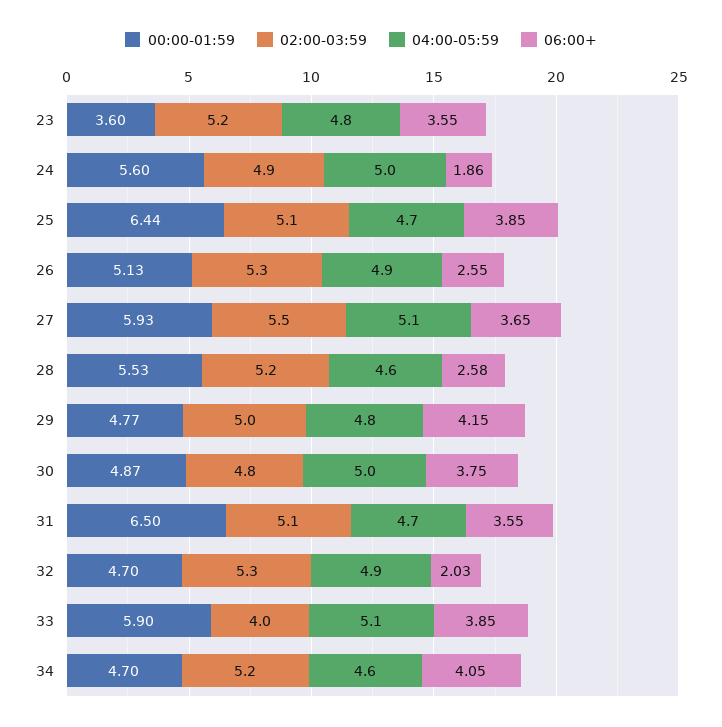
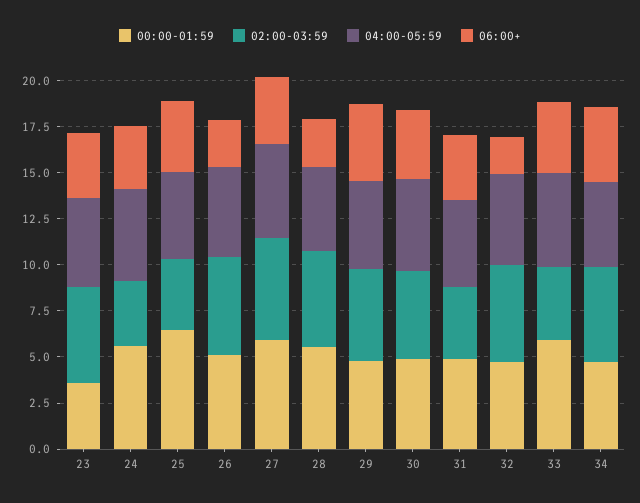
  {
    "00:00-01:59": {
      "23": 3.6,
      "24": 5.6,
      "25": 6.44,
      "26": 5.13,
      "27": 5.93,
      "28": 5.53,
      "29": 4.77,
      "30": 4.87,
-     "31": 6.5,
+     "31": 5,
      "32": 4.7,
      "33": 5.9,
      "34": 4.7
    },
    "02:00-03:59": {
      "23": 5.2,
-     "24": 4.9,
+     "24": 3.5,
-     "25": 5.1,
+     "25": 4,
      "26": 5.3,
      "27": 5.5,
      "28": 5.2,
      "29": 5,
      "30": 4.8,
-     "31": 5.1,
+     "31": 4,
      "32": 5.3,
      "33": 4,
      "34": 5.2
    },
    "04:00-05:59": {
      "23": 4.8,
      "24": 5,
      "25": 4.7,
      "26": 4.9,
      "27": 5.1,
      "28": 4.6,
      "29": 4.8,
      "30": 5,
      "31": 4.7,
      "32": 4.9,
      "33": 5.1,
      "34": 4.6
    },
    "06:00+": {
      "23": 3.55,
-     "24": 1.86,
+     "24": 3.5,
      "25": 3.85,
      "26": 2.55,
      "27": 3.65,
      "28": 2.58,
      "29": 4.15,
      "30": 3.75,
      "31": 3.55,
      "32": 2.03,
      "33": 3.85,
      "34": 4.05
    }
  }

